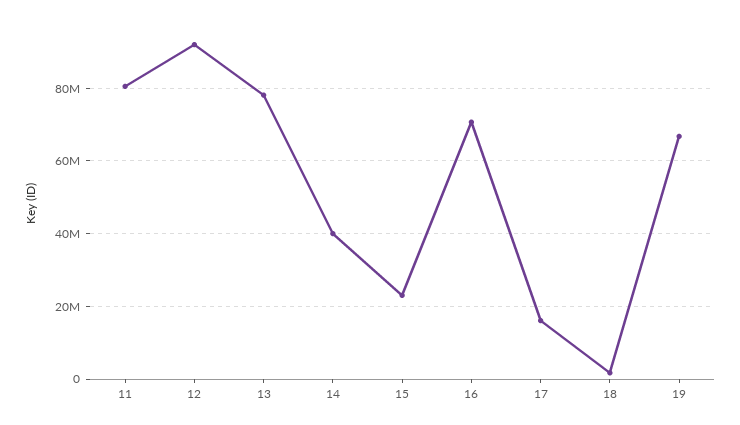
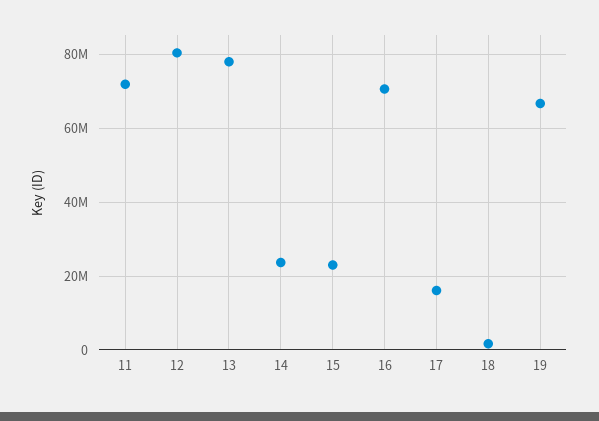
  {
-   "11": 80000000,
+   "11": 72000000,
-   "12": 92000000,
+   "12": 80000000,
    "13": 78000000,
-   "14": 40000000,
+   "14": 24000000,
    "15": 24000000,
    "16": 70000000,
    "17": 16000000,
    "18": 2000000,
    "19": 66000000
  }

